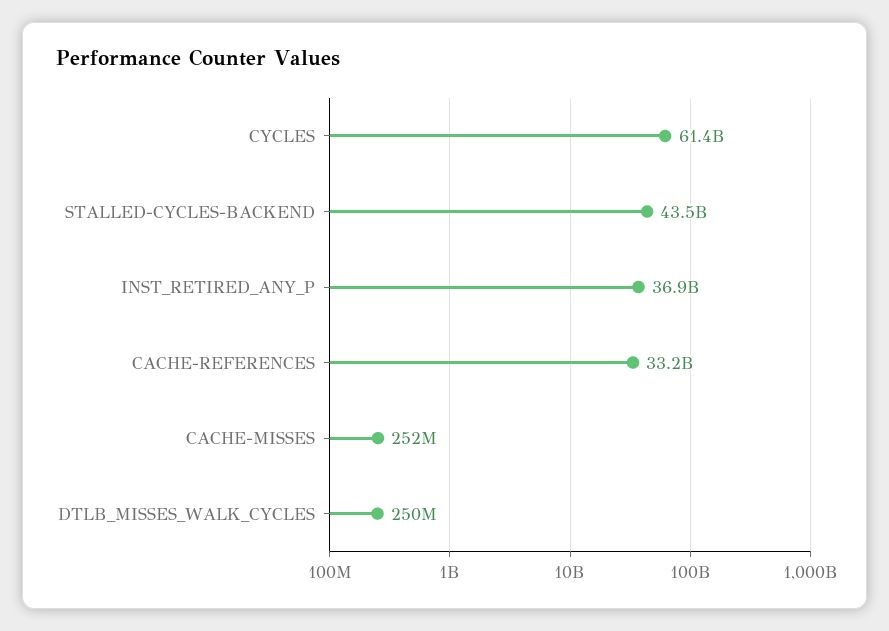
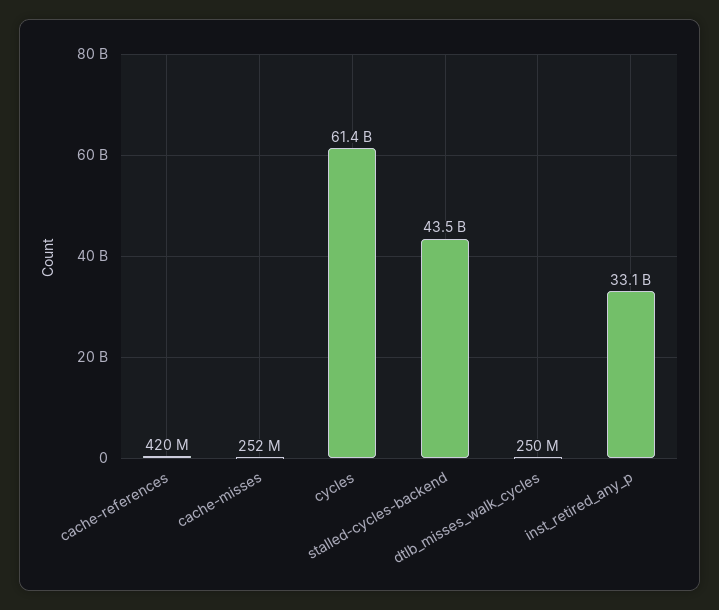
  {
    "CYCLES": 61400000000,
    "STALLED-CYCLES-BACKEND": 43500000000,
-   "INST_RETIRED_ANY_P": 36900000000,
+   "INST_RETIRED_ANY_P": 33100000000,
-   "CACHE-REFERENCES": 33200000000,
+   "CACHE-REFERENCES": 420000000,
    "CACHE-MISSES": 252000000,
    "DTLB_MISSES_WALK_CYCLES": 250000000
  }

